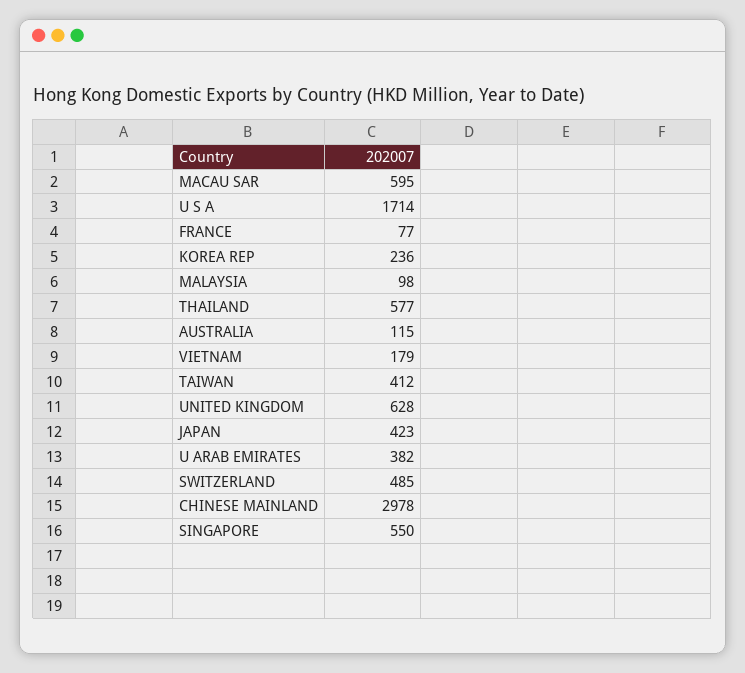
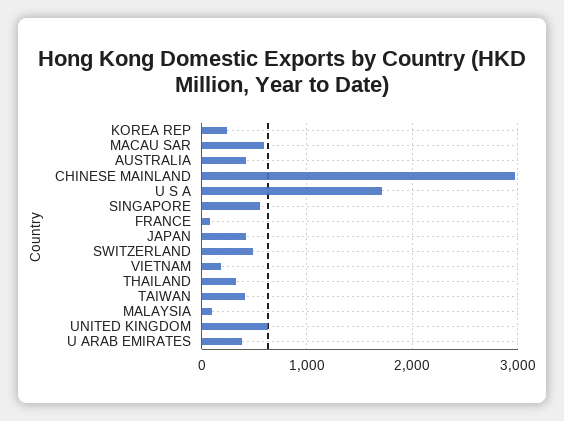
  {
    "MACAU SAR": 595,
    "U S A": 1714,
    "FRANCE": 77,
    "KOREA REP": 236,
    "MALAYSIA": 98,
-   "THAILAND": 577,
+   "THAILAND": 300,
-   "AUSTRALIA": 115,
+   "AUSTRALIA": 400,
    "VIETNAM": 179,
    "TAIWAN": 412,
    "UNITED KINGDOM": 628,
    "JAPAN": 423,
    "U ARAB EMIRATES": 382,
    "SWITZERLAND": 485,
    "CHINESE MAINLAND": 2978,
    "SINGAPORE": 550
  }

